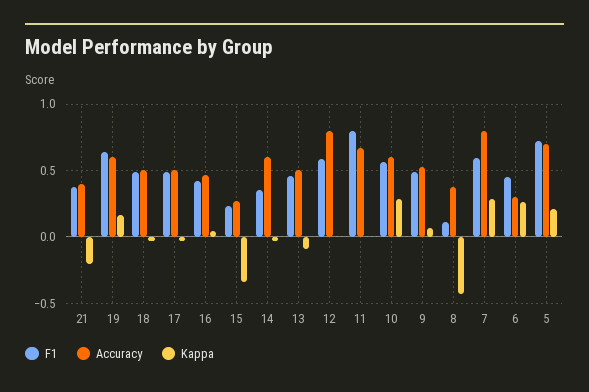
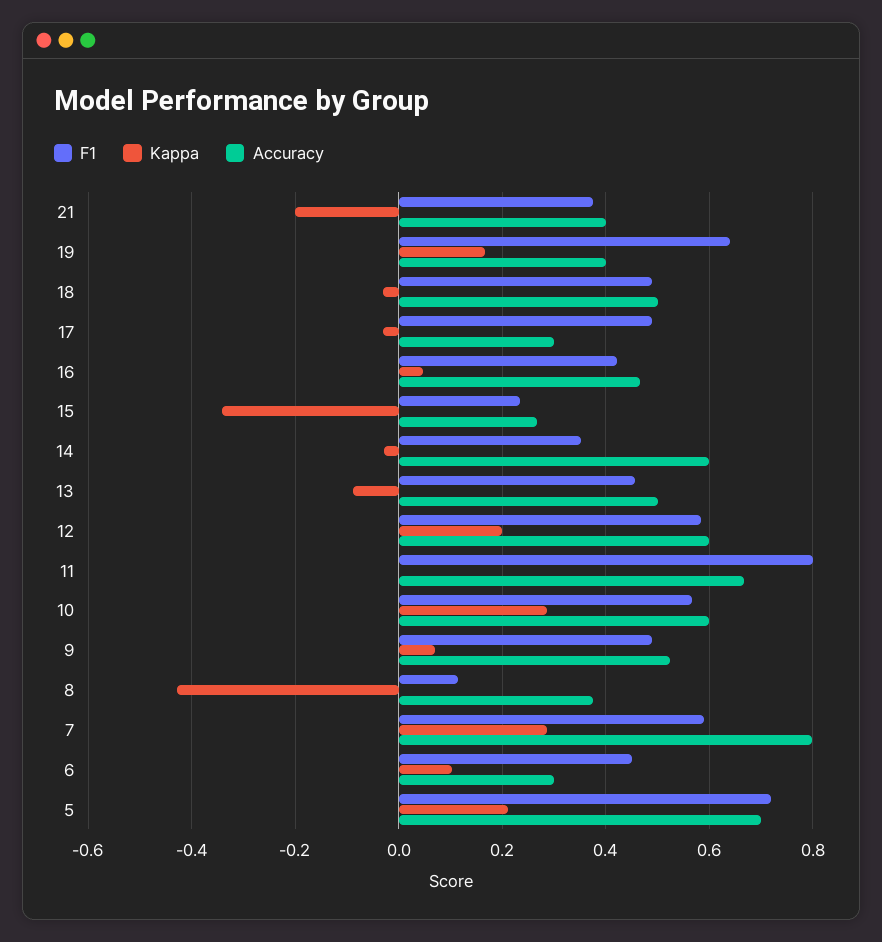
  {
    "F1": {
      "21": 0.38,
      "19": 0.64,
      "18": 0.48,
      "17": 0.48,
      "16": 0.42,
      "15": 0.24,
      "14": 0.36,
      "13": 0.46,
      "12": 0.58,
      "11": 0.8,
      "10": 0.56,
      "9": 0.48,
      "8": 0.12,
      "7": 0.6,
      "6": 0.46,
      "5": 0.72
    },
    "Accuracy": {
      "21": 0.4,
-     "19": 0.6,
+     "19": 0.4,
      "18": 0.5,
-     "17": 0.5,
+     "17": 0.3,
      "16": 0.46,
      "15": 0.26,
      "14": 0.6,
      "13": 0.5,
-     "12": 0.8,
+     "12": 0.6,
      "11": 0.66,
      "10": 0.6,
      "9": 0.52,
      "8": 0.38,
      "7": 0.8,
      "6": 0.3,
      "5": 0.7
    },
    "Kappa": {
      "21": -0.2,
      "19": 0.16,
      "18": -0.04,
      "17": -0.04,
      "16": 0.04,
      "15": -0.34,
      "14": -0.02,
      "13": -0.08,
-     "12": 0,
+     "12": 0.2,
      "11": 0,
      "10": 0.28,
      "9": 0.08,
      "8": -0.42,
      "7": 0.28,
-     "6": 0.25,
+     "6": 0.1,
      "5": 0.22
    }
  }

